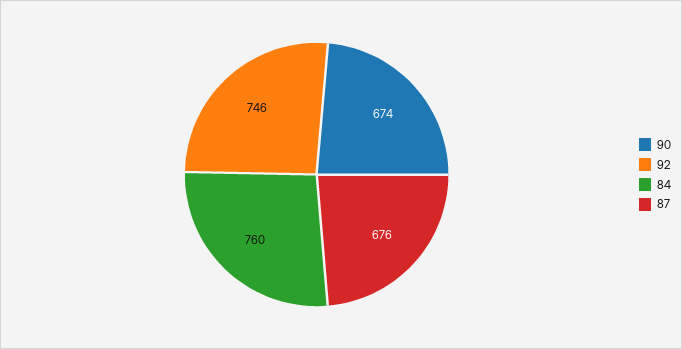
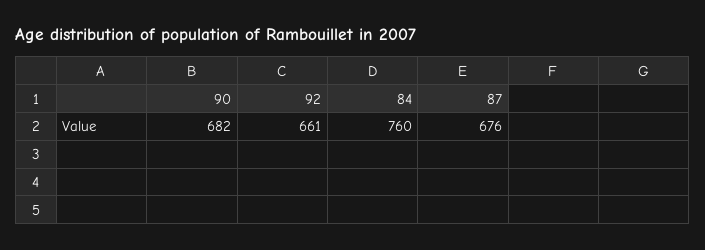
  {
-   "90": 674,
+   "90": 682,
-   "92": 746,
+   "92": 661,
    "84": 760,
    "87": 676
  }

